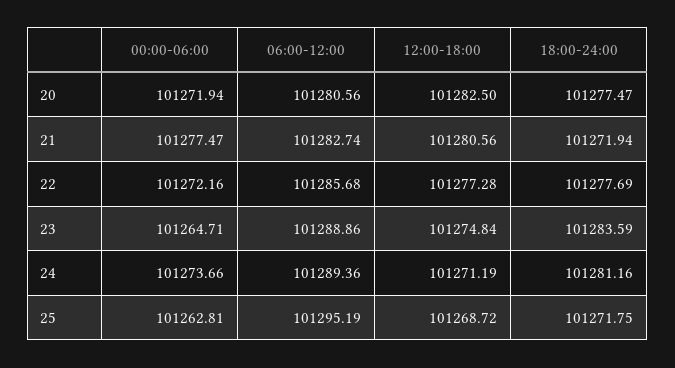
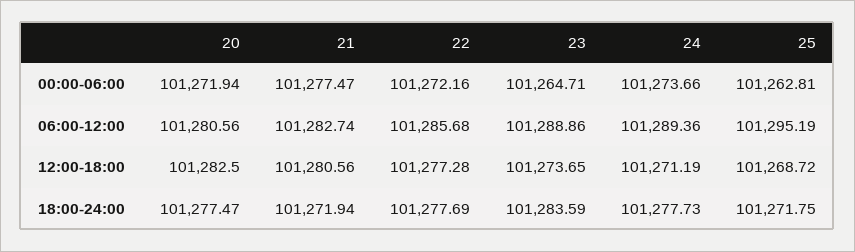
  {
    "00:00-06:00": {
      "20": 101271.94,
      "21": 101277.47,
      "22": 101272.16,
      "23": 101264.71,
      "24": 101273.66,
      "25": 101262.81
    },
    "06:00-12:00": {
      "20": 101280.56,
      "21": 101282.74,
      "22": 101285.68,
      "23": 101288.86,
      "24": 101289.36,
      "25": 101295.19
    },
    "12:00-18:00": {
      "20": 101282.5,
      "21": 101280.56,
      "22": 101277.28,
-     "23": 101274.84,
+     "23": 101273.65,
      "24": 101271.19,
      "25": 101268.72
    },
    "18:00-24:00": {
      "20": 101277.47,
      "21": 101271.94,
      "22": 101277.69,
      "23": 101283.59,
-     "24": 101281.16,
+     "24": 101277.73,
      "25": 101271.75
    }
  }

